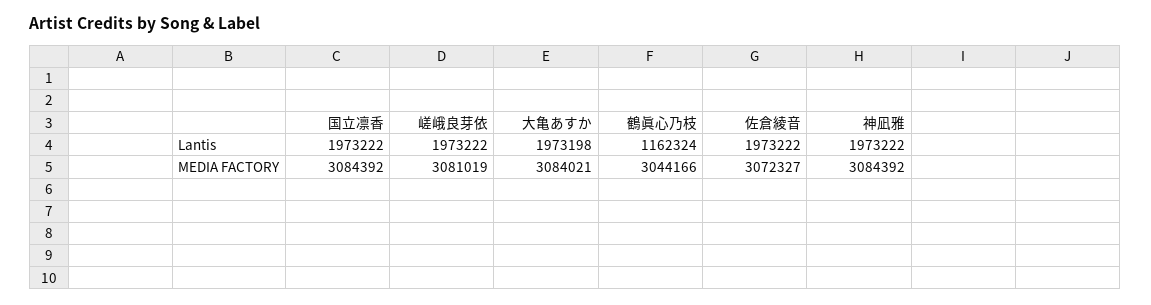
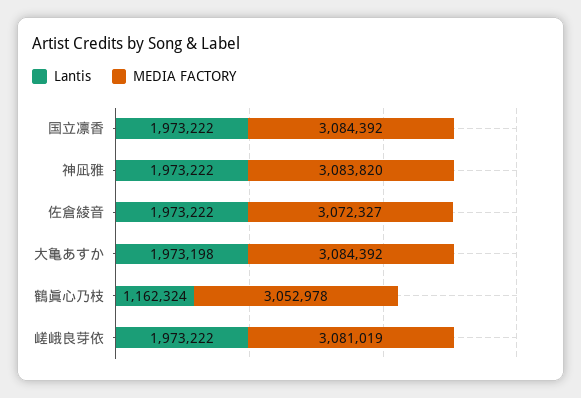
  {
    "Lantis": {
      "国立凛香": 1973222,
      "嵯峨良芽依": 1973222,
      "大亀あすか": 1973198,
      "鶴眞心乃枝": 1162324,
      "佐倉綾音": 1973222,
      "神凪雅": 1973222
    },
    "MEDIA FACTORY": {
      "国立凛香": 3084392,
      "嵯峨良芽依": 3081019,
-     "大亀あすか": 3084021,
+     "大亀あすか": 3084392,
-     "鶴眞心乃枝": 3044166,
+     "鶴眞心乃枝": 3052978,
      "佐倉綾音": 3072327,
-     "神凪雅": 3084392
+     "神凪雅": 3083820
    }
  }

